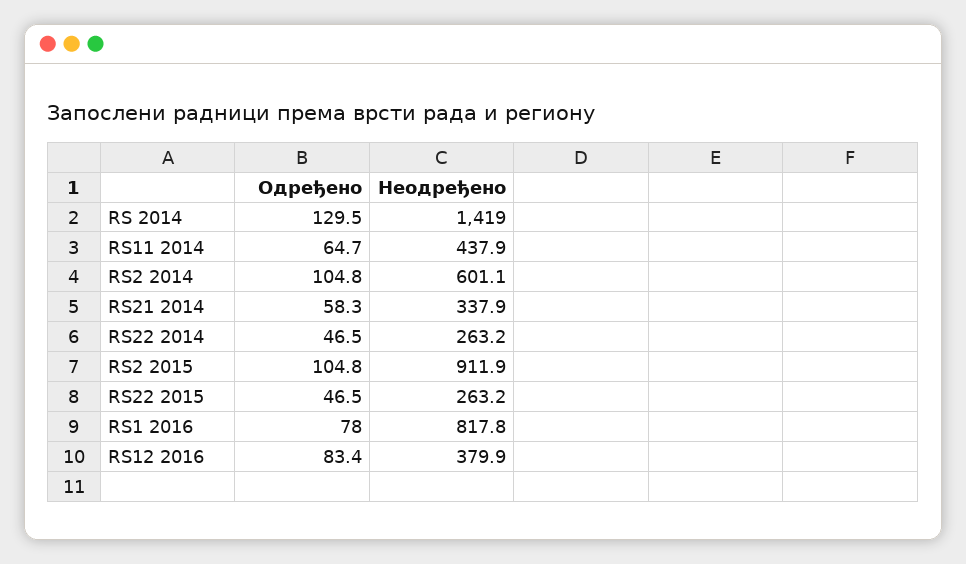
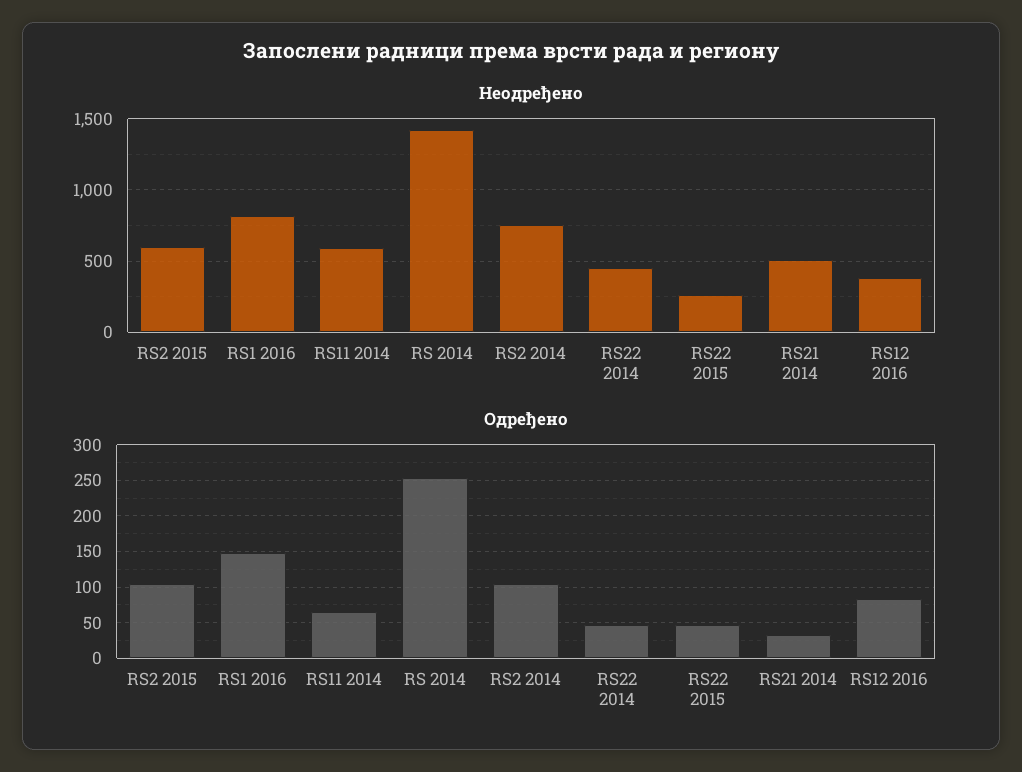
  {
    "Одређено": {
-     "RS 2014": 129.5,
+     "RS 2014": 250,
      "RS11 2014": 64.7,
      "RS2 2014": 104.8,
-     "RS21 2014": 58.3,
+     "RS21 2014": 30,
      "RS22 2014": 46.5,
      "RS2 2015": 104.8,
      "RS22 2015": 46.5,
-     "RS1 2016": 78,
+     "RS1 2016": 150,
      "RS12 2016": 83.4
    },
    "Неодређено": {
      "RS 2014": 1419,
-     "RS11 2014": 437.9,
+     "RS11 2014": 600,
-     "RS2 2014": 601.1,
+     "RS2 2014": 750,
-     "RS21 2014": 337.9,
+     "RS21 2014": 500,
-     "RS22 2014": 263.2,
+     "RS22 2014": 450,
-     "RS2 2015": 911.9,
+     "RS2 2015": 600,
      "RS22 2015": 263.2,
      "RS1 2016": 817.8,
      "RS12 2016": 379.9
    }
  }

